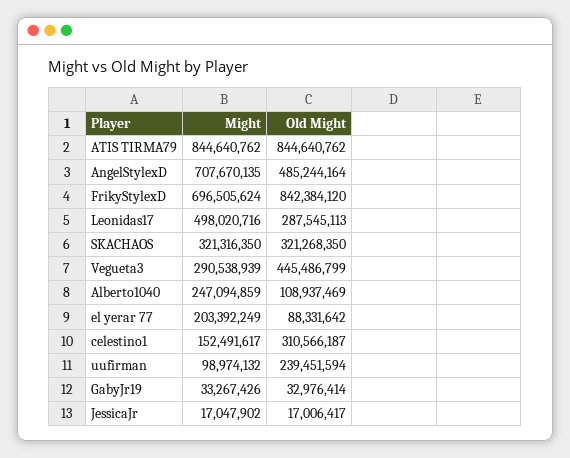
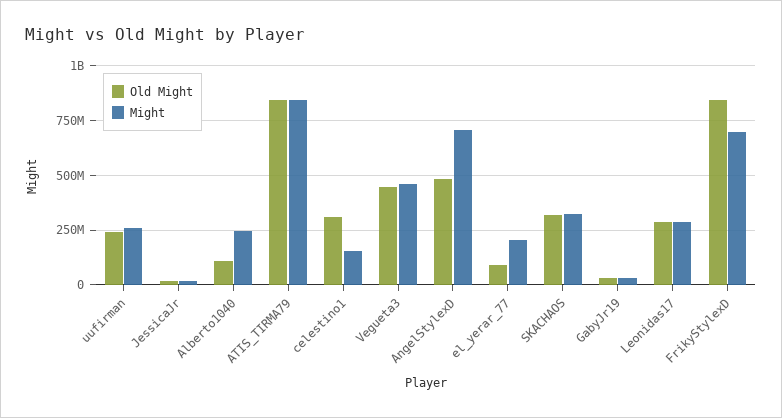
  {
    "Might": {
      "ATIS TIRMA79": 844640762,
      "AngelStylexD": 707670135,
      "FrikyStylexD": 696505624,
-     "Leonidas17": 498020716,
+     "Leonidas17": 300000000,
      "SKACHAOS": 321316350,
-     "Vegueta3": 290538939,
+     "Vegueta3": 450000000,
      "Alberto1040": 247094859,
      "el yerar 77": 203392249,
      "celestino1": 152491617,
-     "uufirman": 98974132,
+     "uufirman": 250000000,
      "GabyJr19": 33267426,
      "JessicaJr": 17047902
    },
    "Old Might": {
      "ATIS TIRMA79": 844640762,
      "AngelStylexD": 485244164,
      "FrikyStylexD": 842384120,
      "Leonidas17": 287545113,
      "SKACHAOS": 321268350,
      "Vegueta3": 445486799,
      "Alberto1040": 108937469,
      "el yerar 77": 88331642,
      "celestino1": 310566187,
      "uufirman": 239451594,
      "GabyJr19": 32976414,
      "JessicaJr": 17006417
    }
  }

